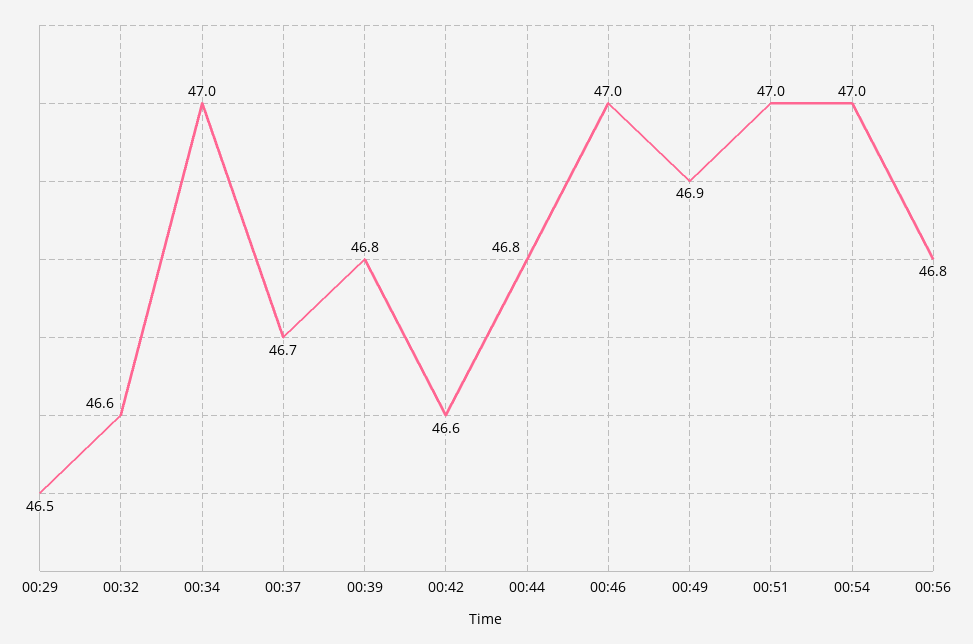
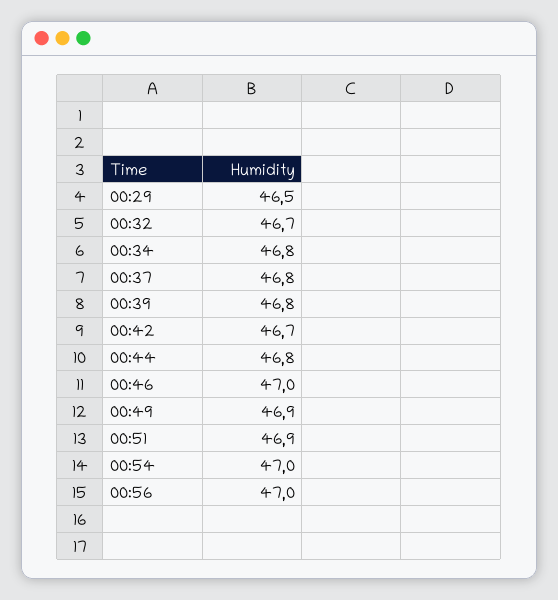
  {
    "00:29": 46.5,
-   "00:32": 46.6,
+   "00:32": 46.7,
-   "00:34": 47,
+   "00:34": 46.8,
-   "00:37": 46.7,
+   "00:37": 46.8,
    "00:39": 46.8,
-   "00:42": 46.6,
+   "00:42": 46.7,
    "00:44": 46.8,
    "00:46": 47,
    "00:49": 46.9,
-   "00:51": 47,
+   "00:51": 46.9,
    "00:54": 47,
-   "00:56": 46.8
+   "00:56": 47
  }

